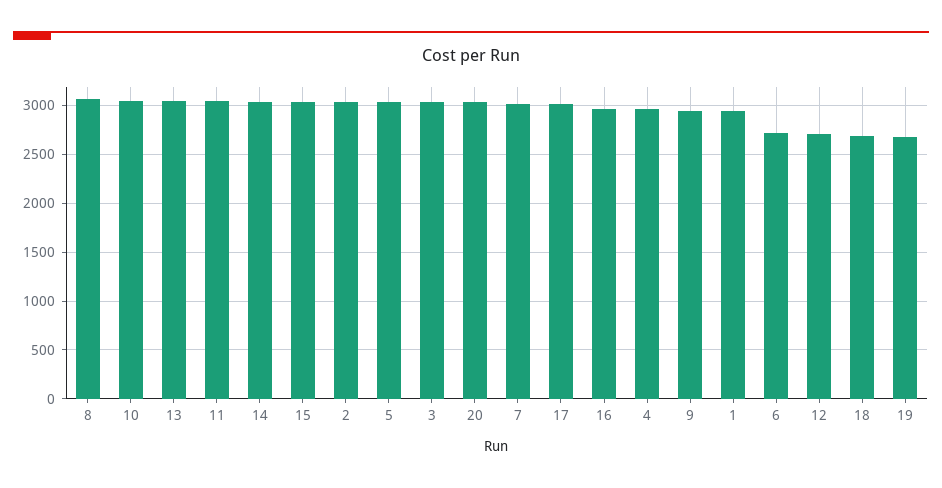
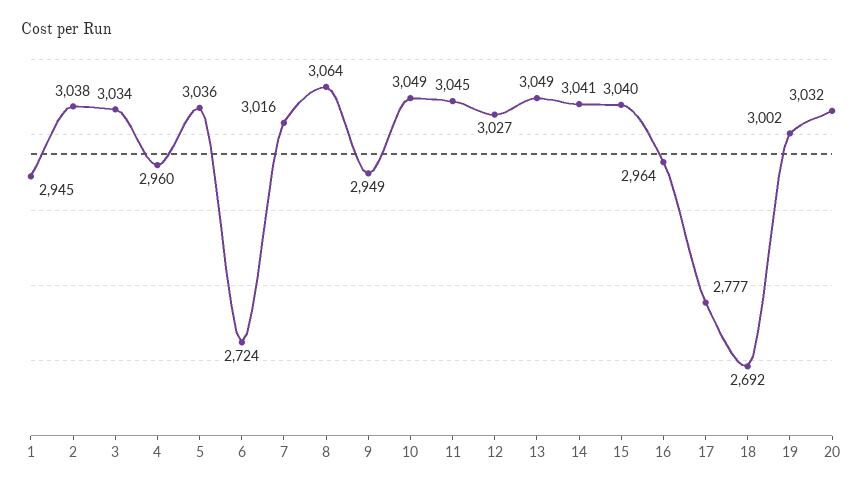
  {
    "8": 3064,
    "10": 3049,
    "13": 3049,
    "11": 3045,
    "14": 3041,
    "15": 3040,
    "2": 3038,
    "5": 3036,
    "3": 3034,
    "20": 3032,
    "7": 3016,
-   "17": 3000,
+   "17": 2777,
    "16": 2964,
    "4": 2960,
    "9": 2949,
    "1": 2945,
    "6": 2724,
-   "12": 2700,
+   "12": 3027,
    "18": 2692,
-   "19": 2700
+   "19": 3002
  }

